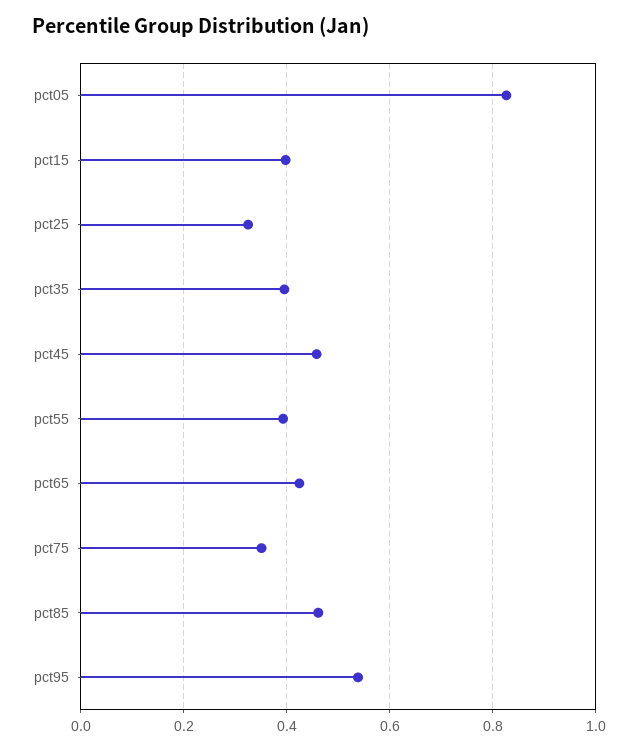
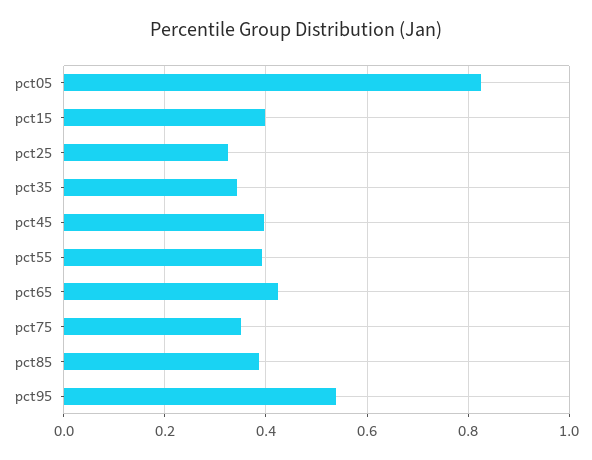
  {
    "pct05": 0.82,
    "pct15": 0.4,
    "pct25": 0.32,
-   "pct35": 0.4,
+   "pct35": 0.34,
-   "pct45": 0.46,
+   "pct45": 0.4,
    "pct55": 0.4,
    "pct65": 0.42,
    "pct75": 0.36,
-   "pct85": 0.46,
+   "pct85": 0.38,
    "pct95": 0.54
  }

